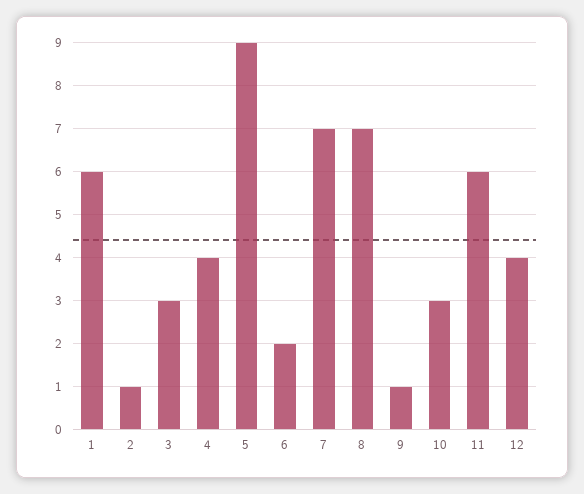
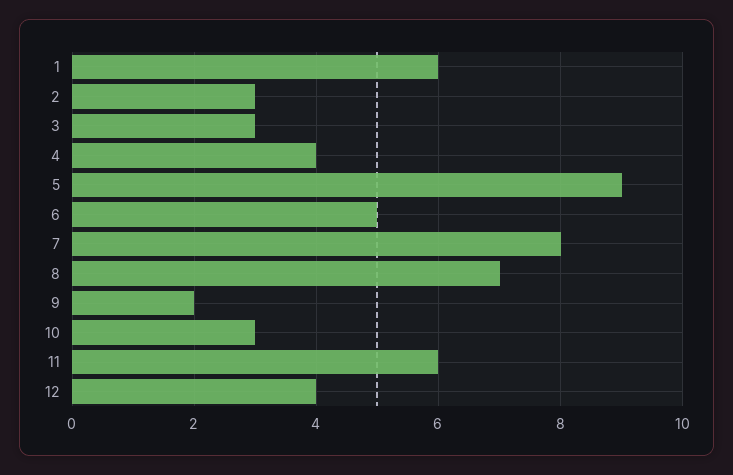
  {
    "1": 6,
-   "2": 1,
+   "2": 3,
    "3": 3,
    "4": 4,
    "5": 9,
-   "6": 2,
+   "6": 5,
-   "7": 7,
+   "7": 8,
    "8": 7,
-   "9": 1,
+   "9": 2,
    "10": 3,
    "11": 6,
    "12": 4
  }

